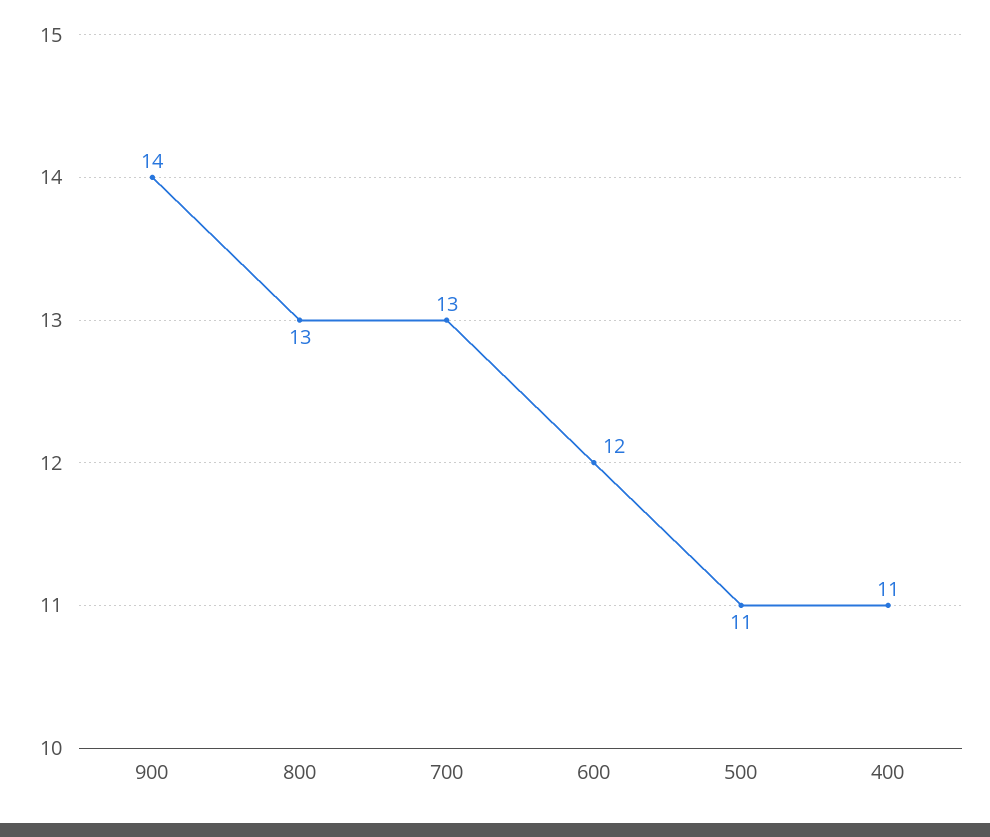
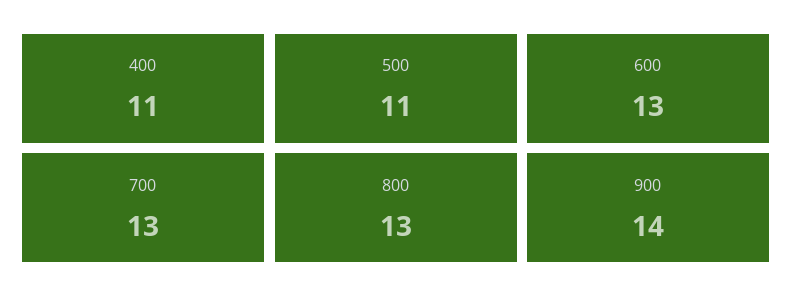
  {
    "900": 14,
    "800": 13,
    "700": 13,
-   "600": 12,
+   "600": 13,
    "500": 11,
    "400": 11
  }

